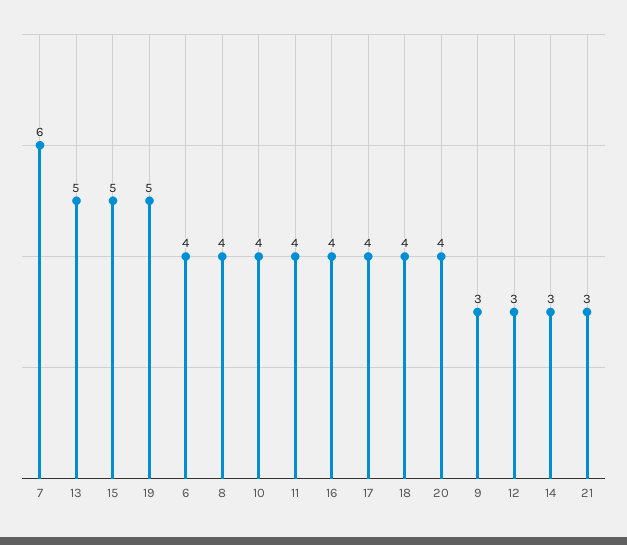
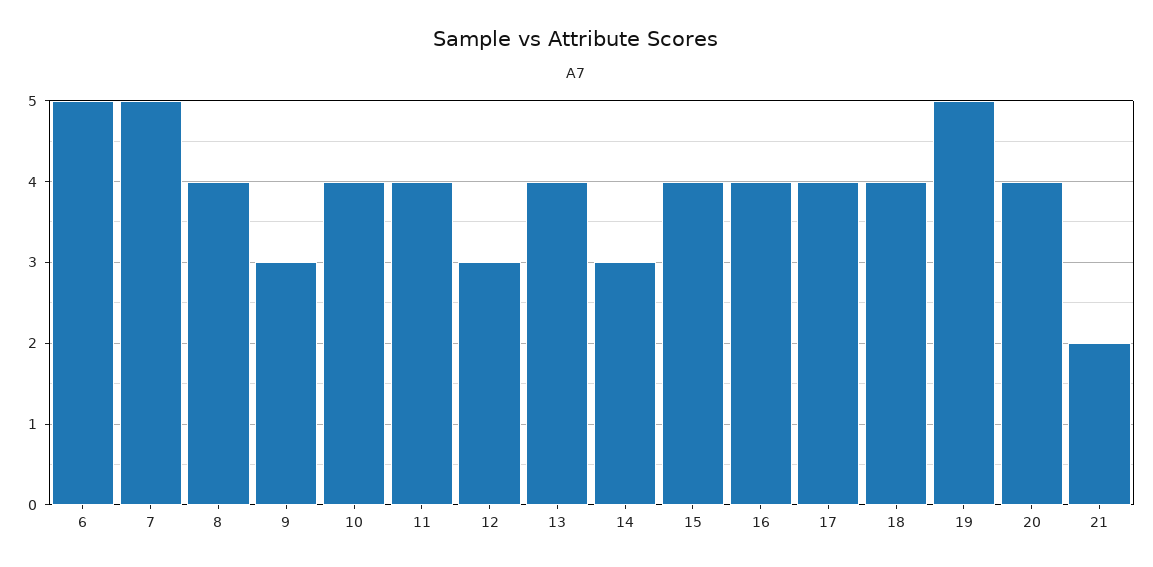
  {
-   "7": 6,
+   "7": 5,
-   "13": 5,
+   "13": 4,
-   "15": 5,
+   "15": 4,
    "19": 5,
-   "6": 4,
+   "6": 5,
    "8": 4,
    "10": 4,
    "11": 4,
    "16": 4,
    "17": 4,
    "18": 4,
    "20": 4,
    "9": 3,
    "12": 3,
    "14": 3,
-   "21": 3
+   "21": 2
  }

